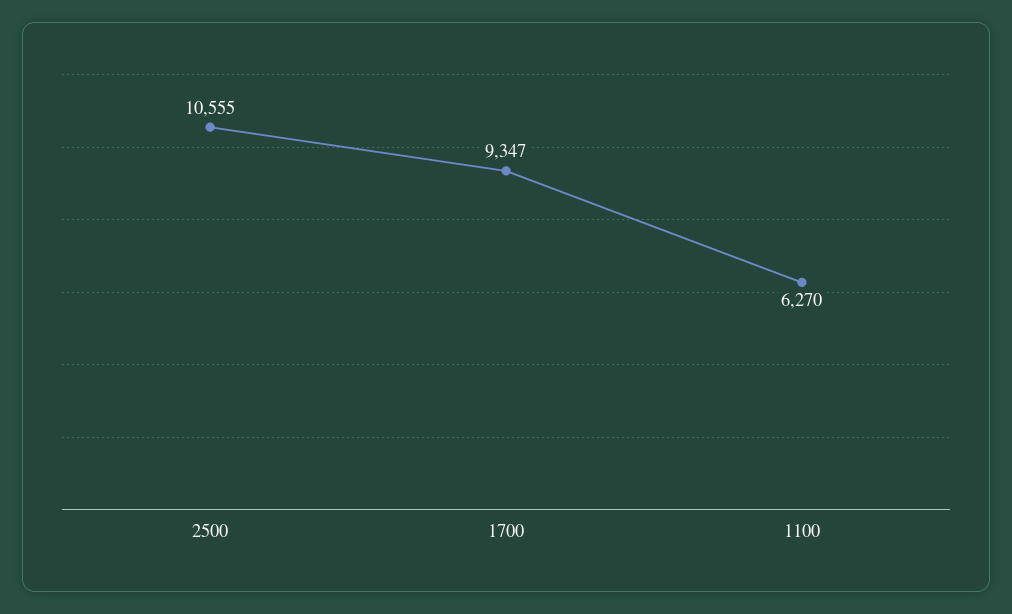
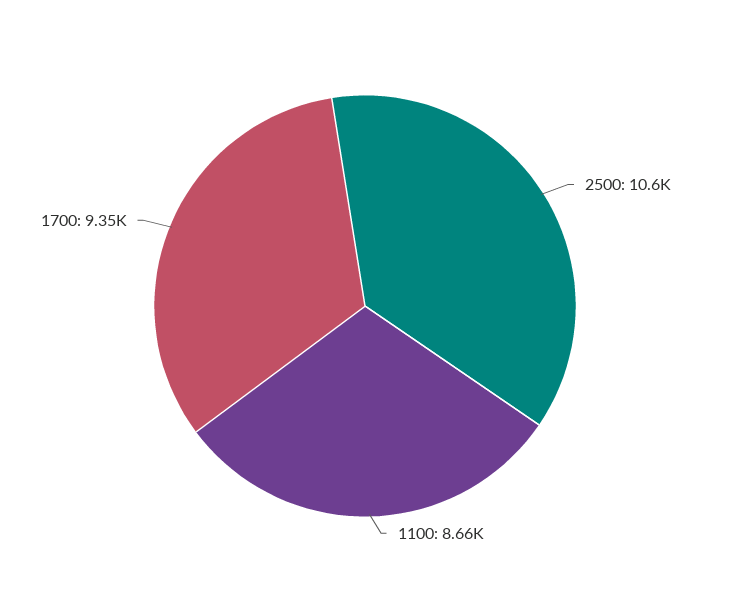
  {
    "2500": 10555,
    "1700": 9347,
-   "1100": 6270
+   "1100": 8660
  }

